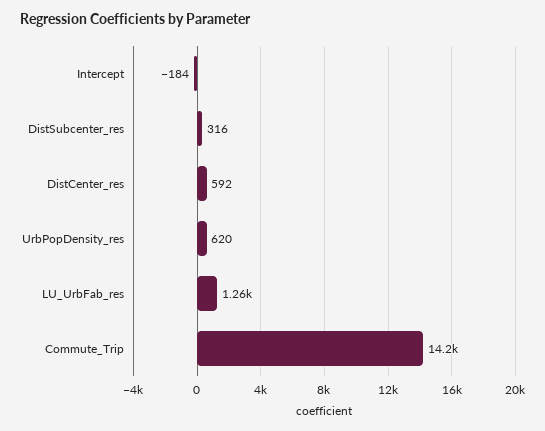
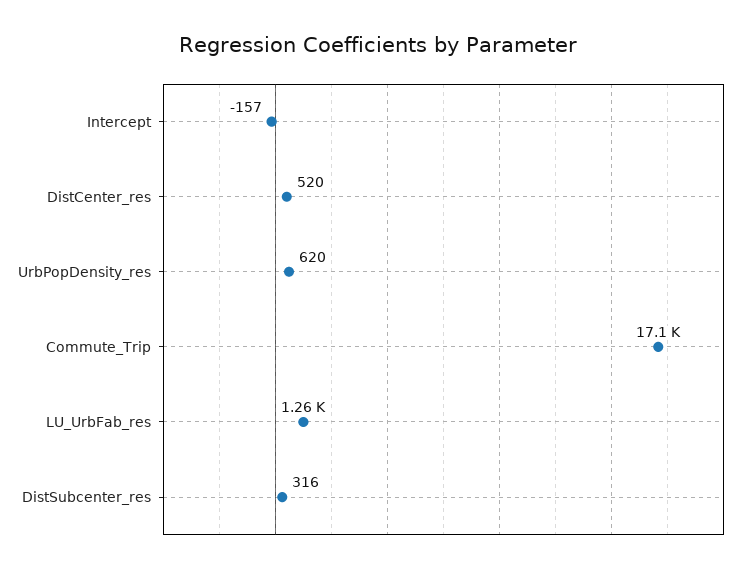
  {
-   "Intercept": -184,
+   "Intercept": -157,
    "DistSubcenter_res": 316,
-   "DistCenter_res": 592,
+   "DistCenter_res": 520,
    "UrbPopDensity_res": 620,
    "LU_UrbFab_res": 1260,
-   "Commute_Trip": 14200
+   "Commute_Trip": 17100
  }

